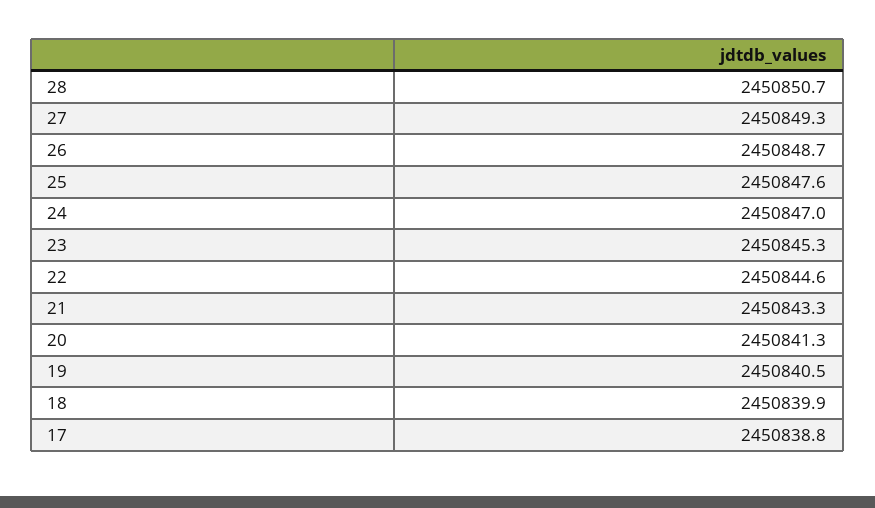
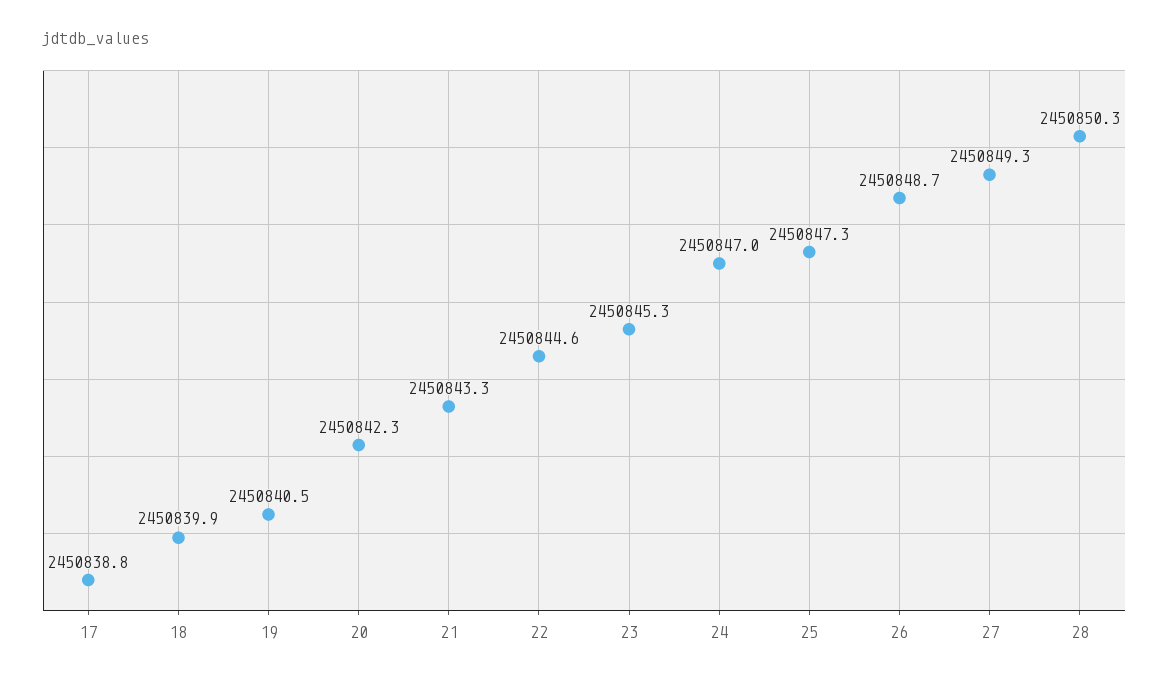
  {
-   "28": 2450850.7,
+   "28": 2450850.3,
    "27": 2450849.3,
    "26": 2450848.7,
-   "25": 2450847.6,
+   "25": 2450847.3,
    "24": 2450847,
    "23": 2450845.3,
    "22": 2450844.6,
    "21": 2450843.3,
-   "20": 2450841.3,
+   "20": 2450842.3,
    "19": 2450840.5,
    "18": 2450839.9,
    "17": 2450838.8
  }

